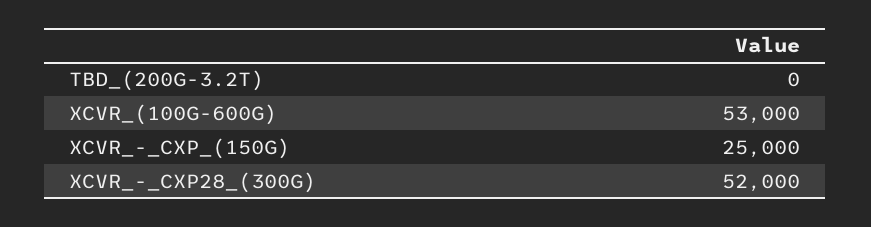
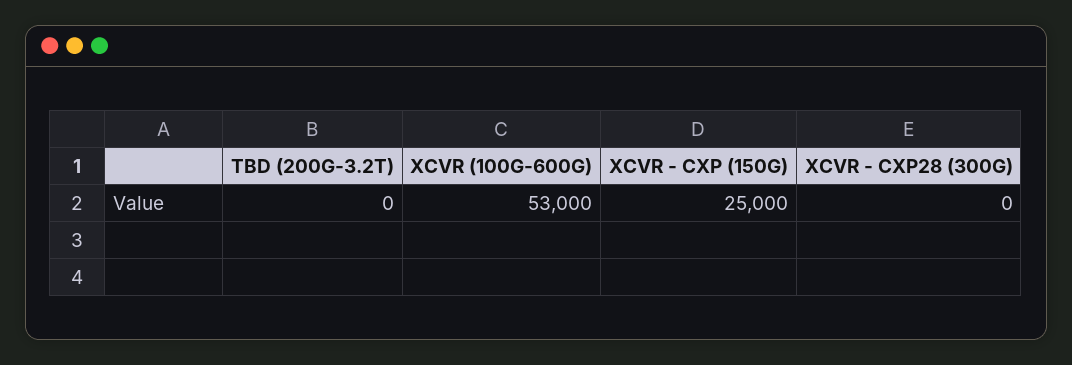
  {
    "TBD_(200G-3.2T)": 0,
    "XCVR_(100G-600G)": 53000,
    "XCVR_-_CXP_(150G)": 25000,
-   "XCVR_-_CXP28_(300G)": 52000
+   "XCVR_-_CXP28_(300G)": 0
  }

